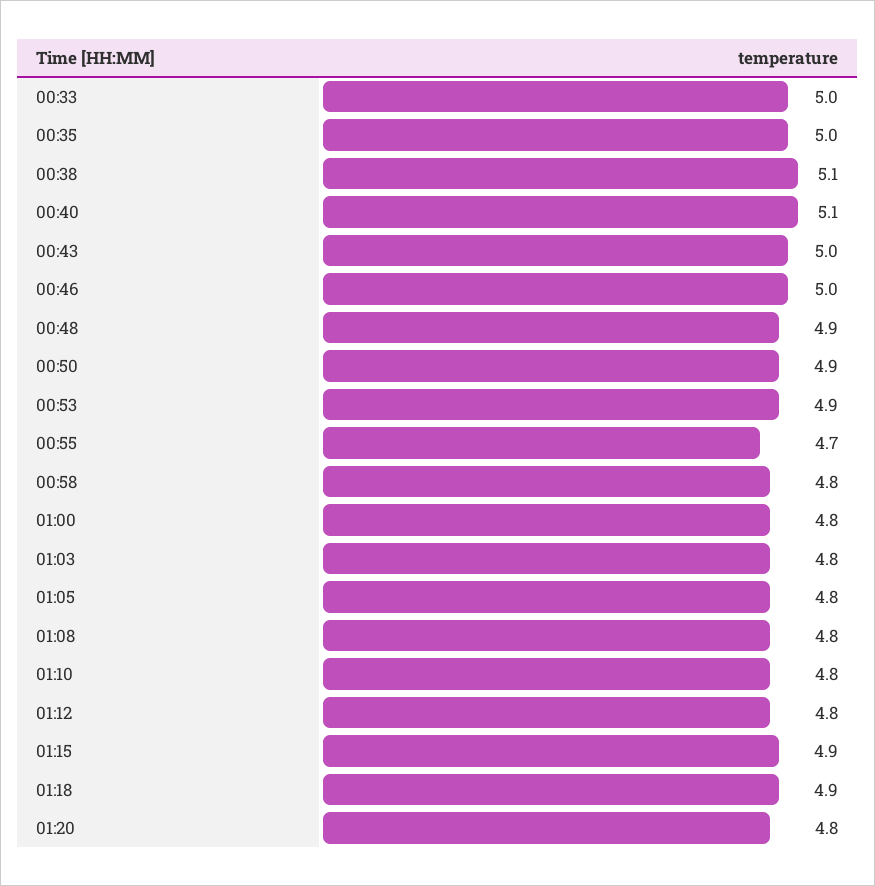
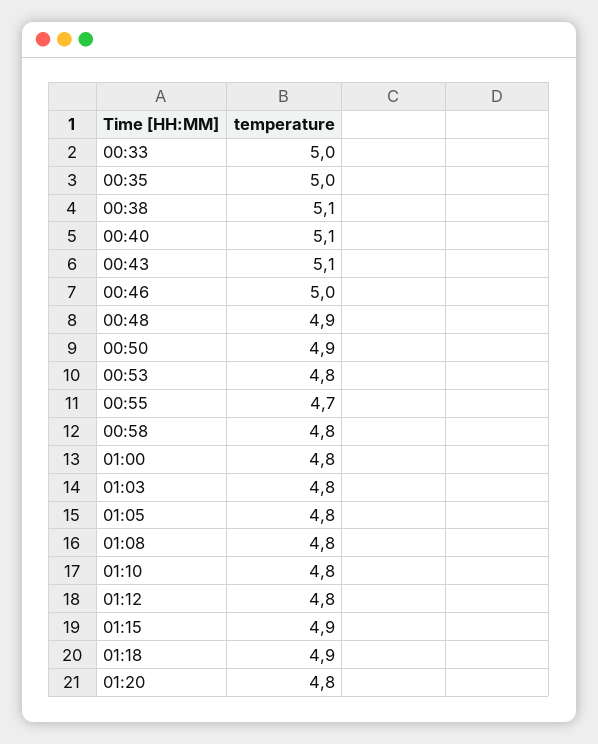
  {
    "00:33": 5,
    "00:35": 5,
    "00:38": 5.1,
    "00:40": 5.1,
-   "00:43": 5,
+   "00:43": 5.1,
    "00:46": 5,
    "00:48": 4.9,
    "00:50": 4.9,
-   "00:53": 4.9,
+   "00:53": 4.8,
    "00:55": 4.7,
    "00:58": 4.8,
    "01:00": 4.8,
    "01:03": 4.8,
    "01:05": 4.8,
    "01:08": 4.8,
    "01:10": 4.8,
    "01:12": 4.8,
    "01:15": 4.9,
    "01:18": 4.9,
    "01:20": 4.8
  }

